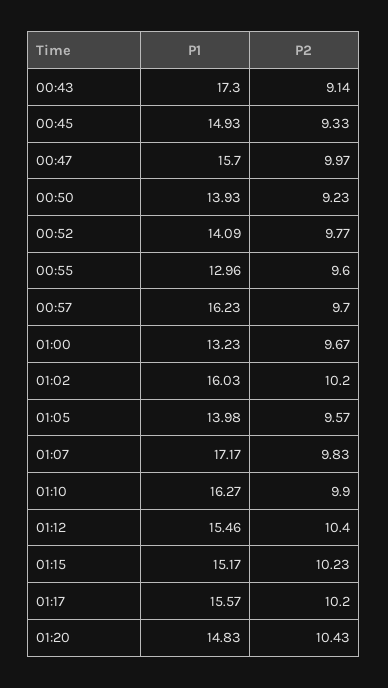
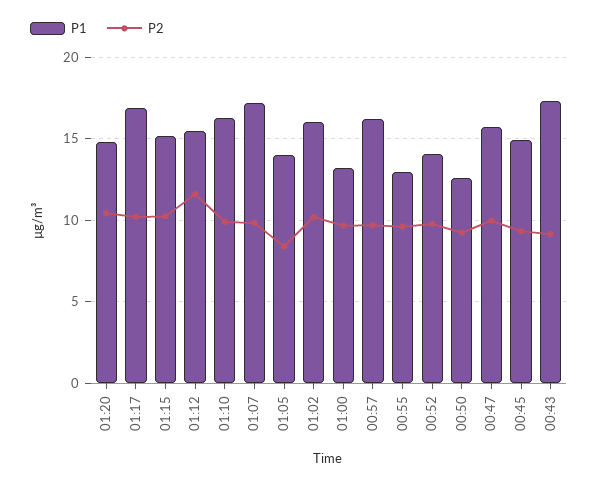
  {
    "P1": {
      "00:43": 17.3,
      "00:45": 14.93,
      "00:47": 15.7,
-     "00:50": 13.93,
+     "00:50": 12.5,
      "00:52": 14.09,
      "00:55": 12.96,
      "00:57": 16.23,
      "01:00": 13.23,
      "01:02": 16.03,
      "01:05": 13.98,
      "01:07": 17.17,
      "01:10": 16.27,
      "01:12": 15.46,
      "01:15": 15.17,
-     "01:17": 15.57,
+     "01:17": 17,
      "01:20": 14.83
    },
    "P2": {
      "00:43": 9.14,
      "00:45": 9.33,
      "00:47": 9.97,
      "00:50": 9.23,
      "00:52": 9.77,
      "00:55": 9.6,
      "00:57": 9.7,
      "01:00": 9.67,
      "01:02": 10.2,
-     "01:05": 9.57,
+     "01:05": 8.5,
      "01:07": 9.83,
      "01:10": 9.9,
-     "01:12": 10.4,
+     "01:12": 11.5,
      "01:15": 10.23,
      "01:17": 10.2,
      "01:20": 10.43
    }
  }

